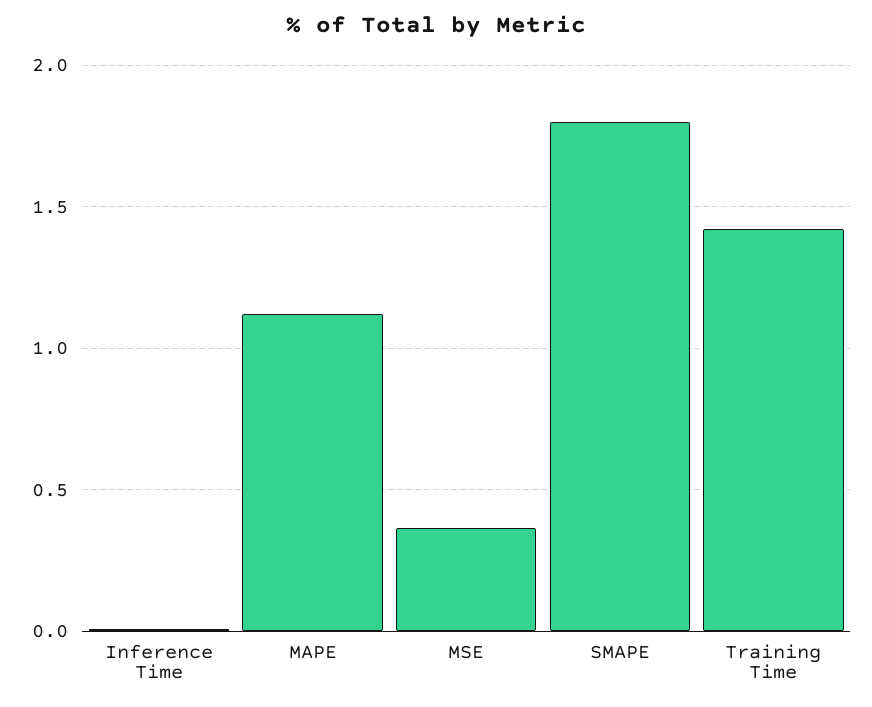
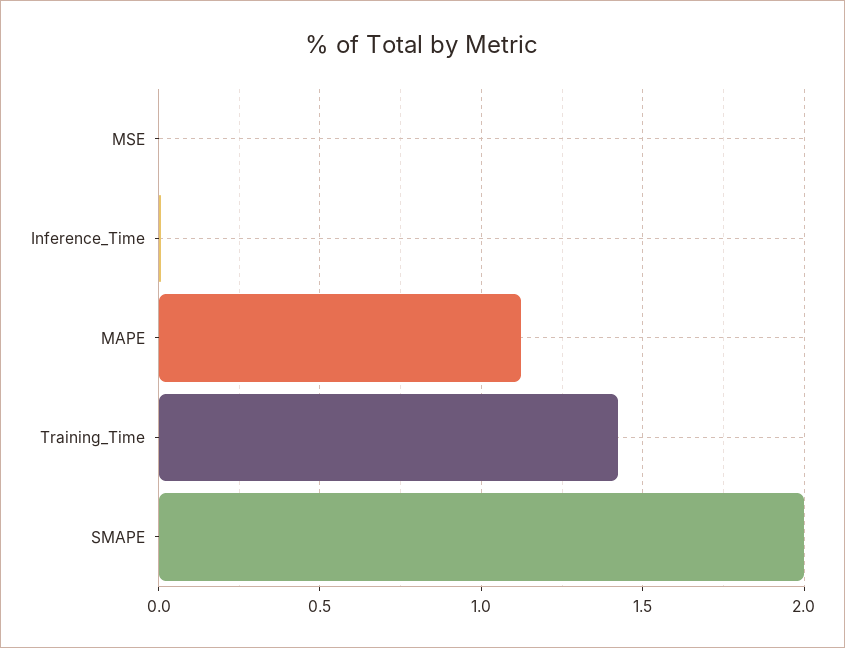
  {
    "Inference Time": 0,
    "MAPE": 1.1,
-   "MSE": 0.35,
+   "MSE": 0,
-   "SMAPE": 1.8,
+   "SMAPE": 2,
    "Training Time": 1.4
  }

